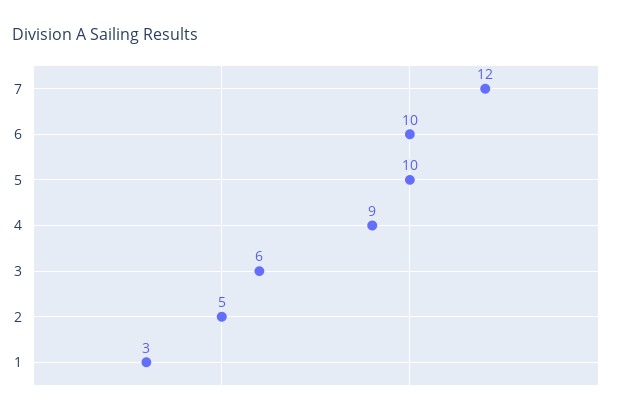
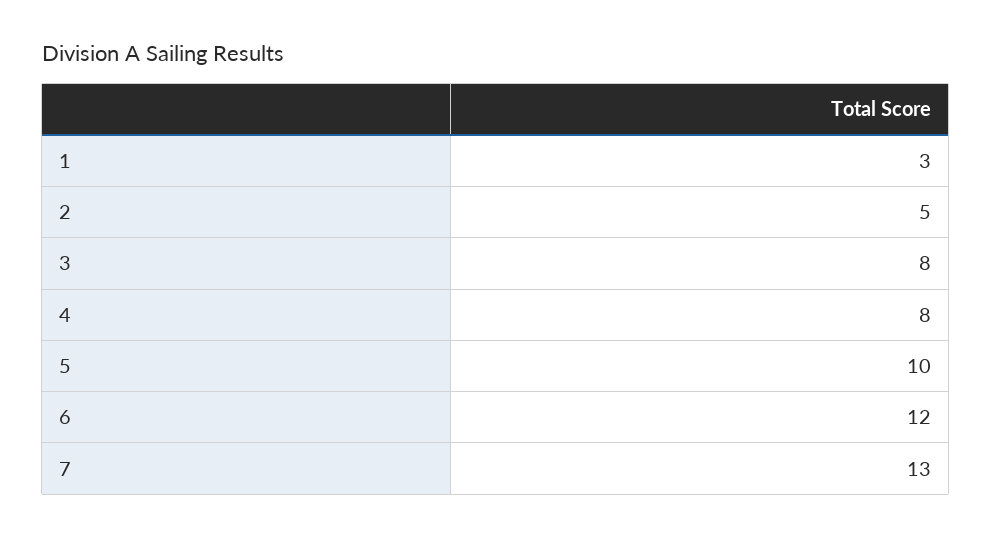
  {
-   "7": 12,
+   "7": 13,
-   "6": 10,
+   "6": 12,
    "5": 10,
-   "4": 9,
+   "4": 8,
-   "3": 6,
+   "3": 8,
    "2": 5,
    "1": 3
  }

